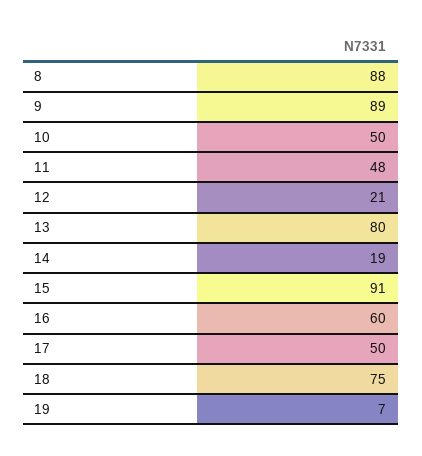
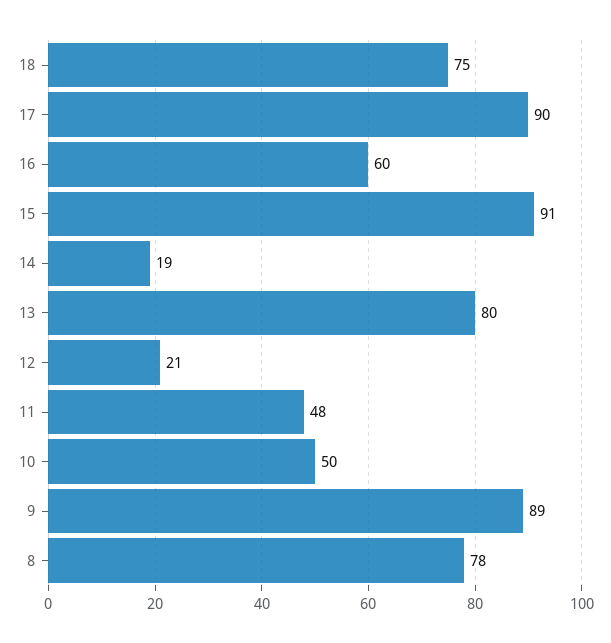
  {
-   "8": 88,
+   "8": 78,
    "9": 89,
    "10": 50,
    "11": 48,
    "12": 21,
    "13": 80,
    "14": 19,
    "15": 91,
    "16": 60,
-   "17": 50,
+   "17": 90,
-   "18": 75,
+   "18": 75
-   "19": 7
  }

